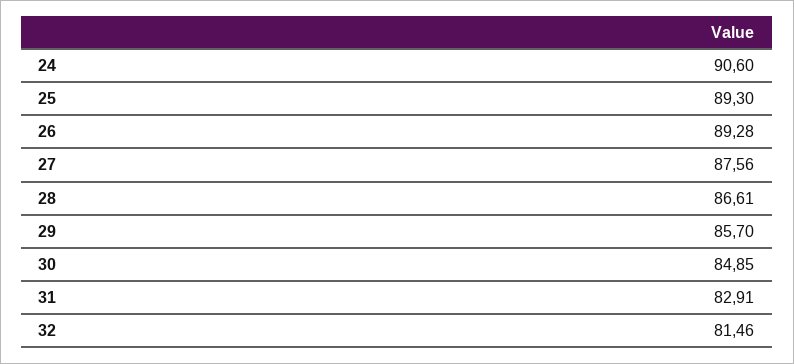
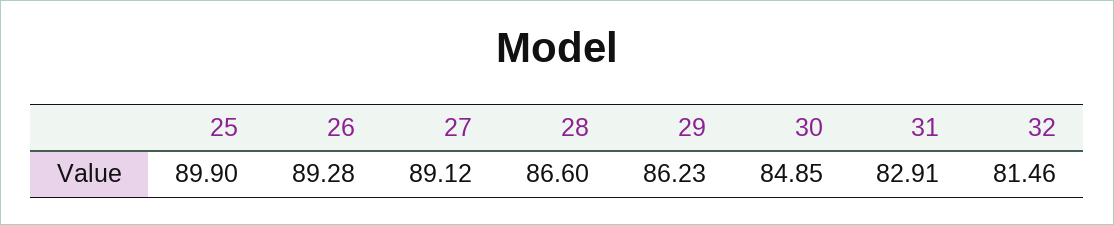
  {
-   "24": 90.6,
-   "25": 89.3,
+   "25": 89.9,
    "26": 89.28,
-   "27": 87.56,
+   "27": 89.12,
-   "28": 86.61,
+   "28": 86.6,
-   "29": 85.7,
+   "29": 86.23,
    "30": 84.85,
    "31": 82.91,
    "32": 81.46
  }

